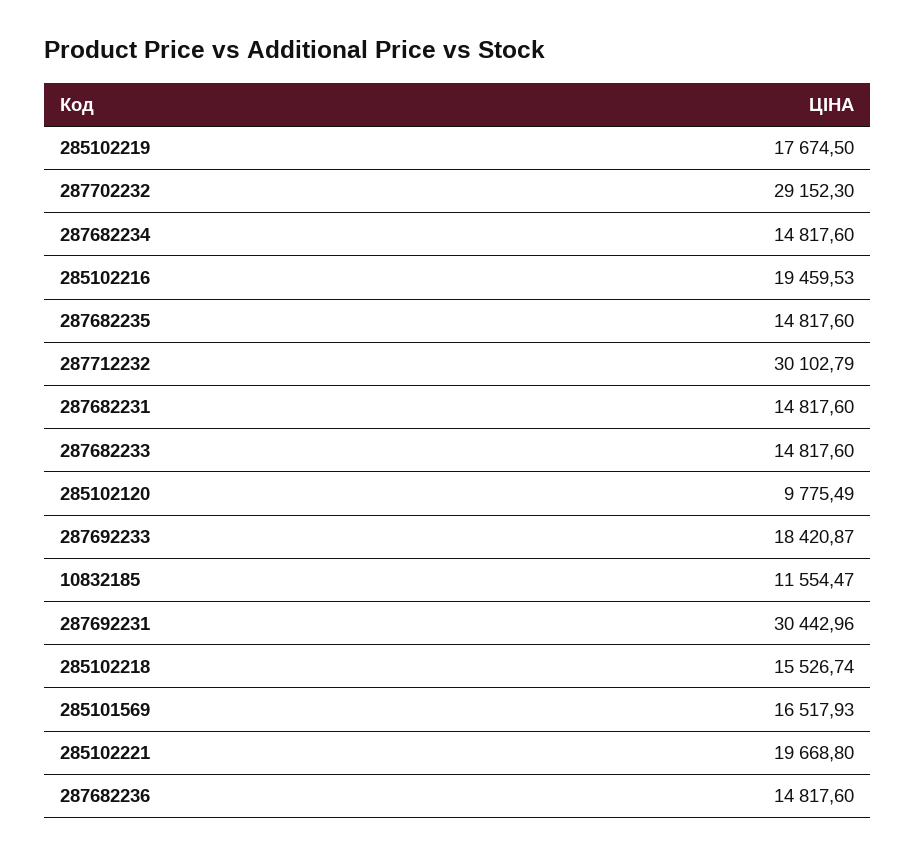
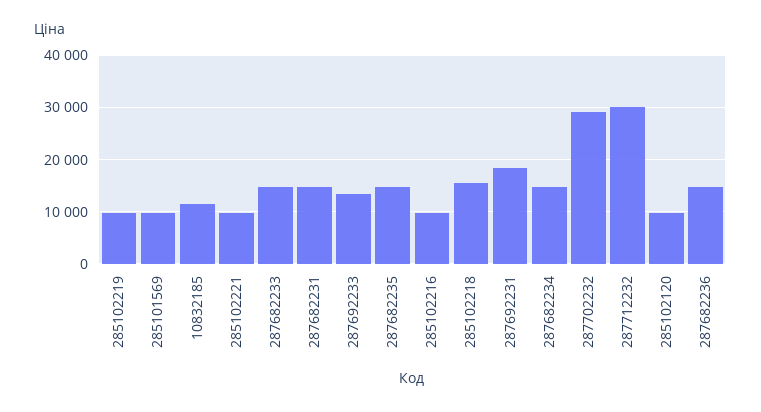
  {
-   "285102219": 17674.5,
+   "285102219": 10000,
    "287702232": 29152.3,
    "287682234": 14817.6,
-   "285102216": 19459.53,
+   "285102216": 10000,
    "287682235": 14817.6,
    "287712232": 30102.79,
    "287682231": 14817.6,
    "287682233": 14817.6,
    "285102120": 9775.49,
-   "287692233": 18420.87,
+   "287692233": 14000,
    "10832185": 11554.47,
-   "287692231": 30442.96,
+   "287692231": 18000,
    "285102218": 15526.74,
-   "285101569": 16517.93,
+   "285101569": 10000,
-   "285102221": 19668.8,
+   "285102221": 10000,
    "287682236": 14817.6
  }

